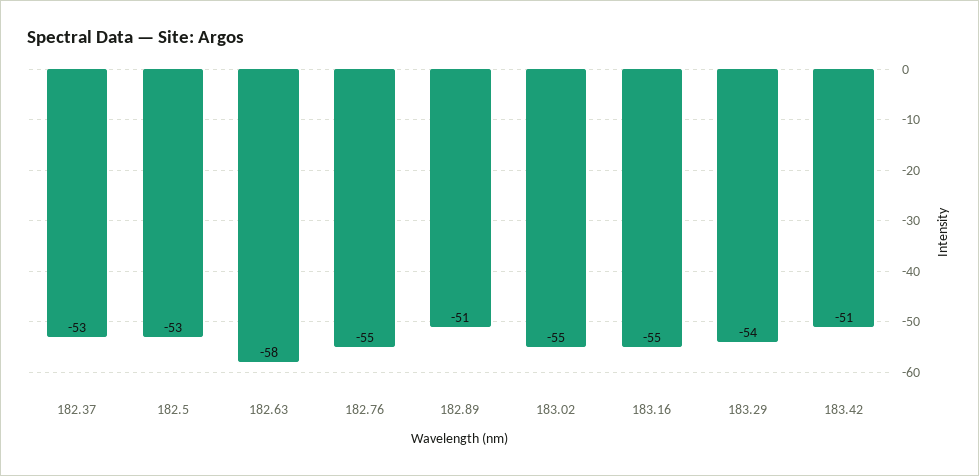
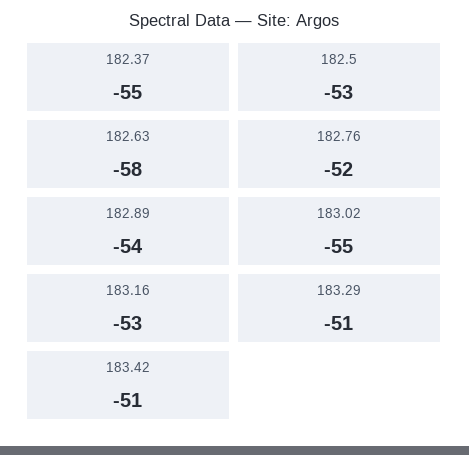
  {
-   "182.37": -53,
+   "182.37": -55,
    "182.5": -53,
    "182.63": -58,
-   "182.76": -55,
+   "182.76": -52,
-   "182.89": -51,
+   "182.89": -54,
    "183.02": -55,
-   "183.16": -55,
+   "183.16": -53,
-   "183.29": -54,
+   "183.29": -51,
    "183.42": -51
  }

